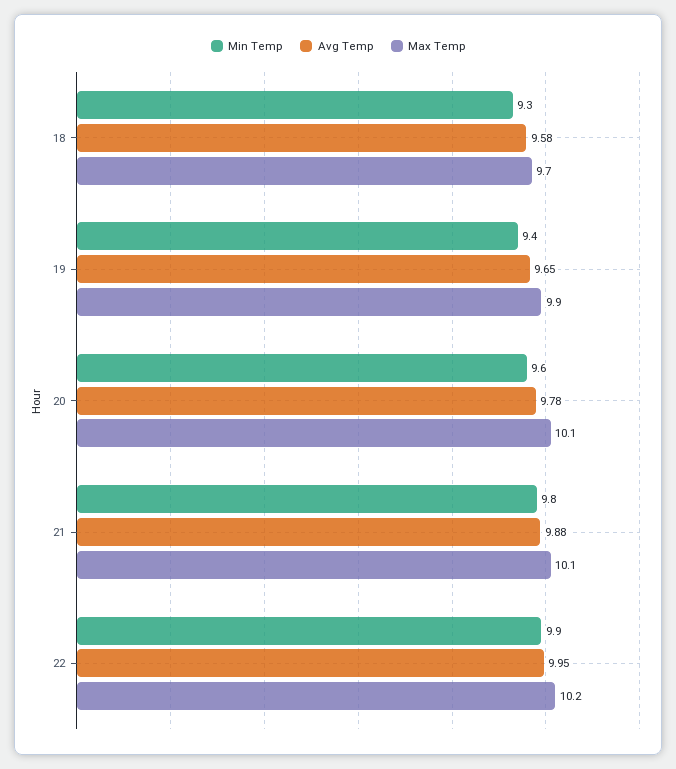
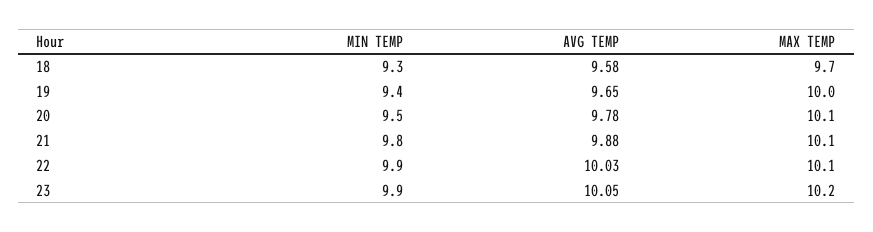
  {
    "Min Temp": {
      "18": 9.3,
      "19": 9.4,
-     "20": 9.6,
+     "20": 9.5,
      "21": 9.8,
-     "22": 9.9
+     "22": 9.9,
+     "23": 9.9
    },
    "Avg Temp": {
      "18": 9.58,
      "19": 9.65,
      "20": 9.78,
      "21": 9.88,
-     "22": 9.95
+     "22": 10.03,
+     "23": 10.05
    },
    "Max Temp": {
      "18": 9.7,
-     "19": 9.9,
+     "19": 10,
      "20": 10.1,
      "21": 10.1,
-     "22": 10.2
+     "22": 10.1,
+     "23": 10.2
    }
  }

